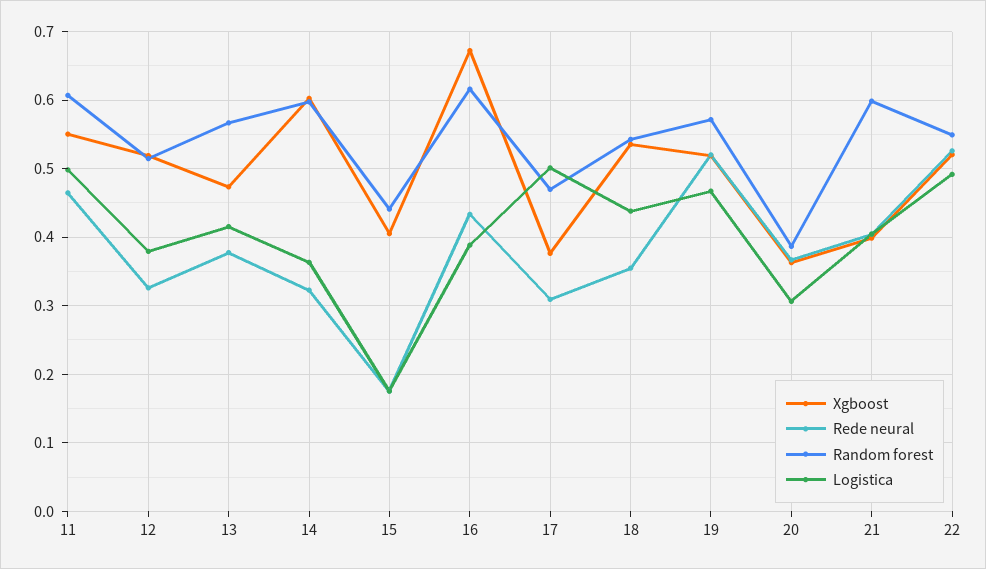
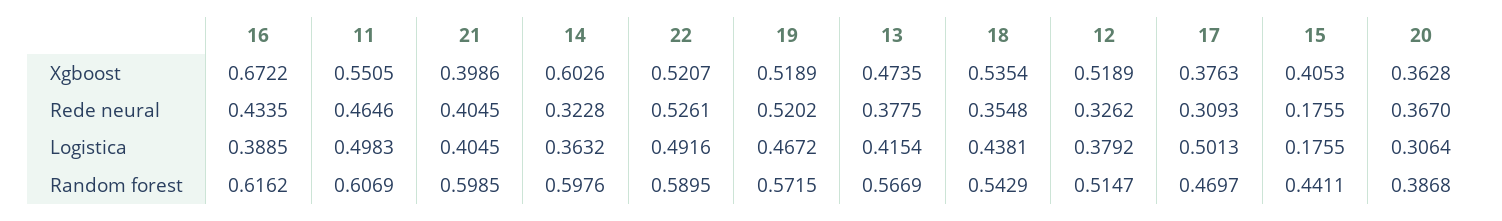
  {
    "Xgboost": {
      "11": 0.5505,
      "12": 0.5189,
      "13": 0.4735,
      "14": 0.6026,
      "15": 0.4053,
      "16": 0.6722,
      "17": 0.3763,
      "18": 0.5354,
      "19": 0.5189,
      "20": 0.3628,
      "21": 0.3986,
      "22": 0.5207
    },
    "Rede neural": {
      "11": 0.4646,
      "12": 0.3262,
      "13": 0.3775,
      "14": 0.3228,
      "15": 0.1755,
      "16": 0.4335,
      "17": 0.3093,
      "18": 0.3548,
      "19": 0.5202,
      "20": 0.367,
      "21": 0.4045,
      "22": 0.5261
    },
    "Random forest": {
      "11": 0.6069,
      "12": 0.5147,
      "13": 0.5669,
      "14": 0.5976,
      "15": 0.4411,
      "16": 0.6162,
      "17": 0.4697,
      "18": 0.5429,
      "19": 0.5715,
      "20": 0.3868,
      "21": 0.5985,
-     "22": 0.55
+     "22": 0.5895
    },
    "Logistica": {
      "11": 0.4983,
      "12": 0.3792,
      "13": 0.4154,
      "14": 0.3632,
      "15": 0.1755,
      "16": 0.3885,
      "17": 0.5013,
      "18": 0.4381,
      "19": 0.4672,
      "20": 0.3064,
      "21": 0.4045,
      "22": 0.4916
    }
  }

